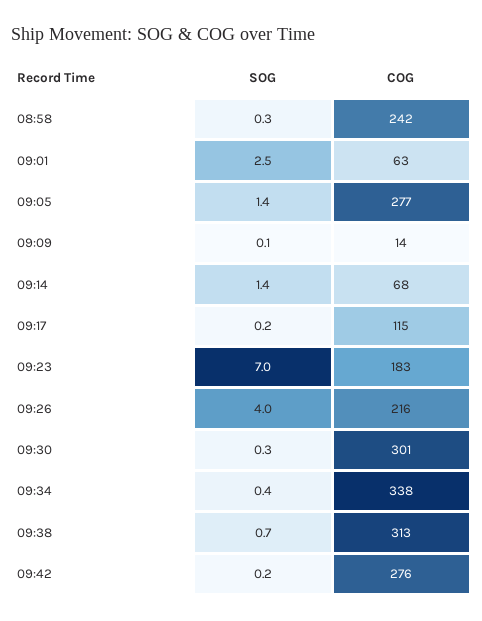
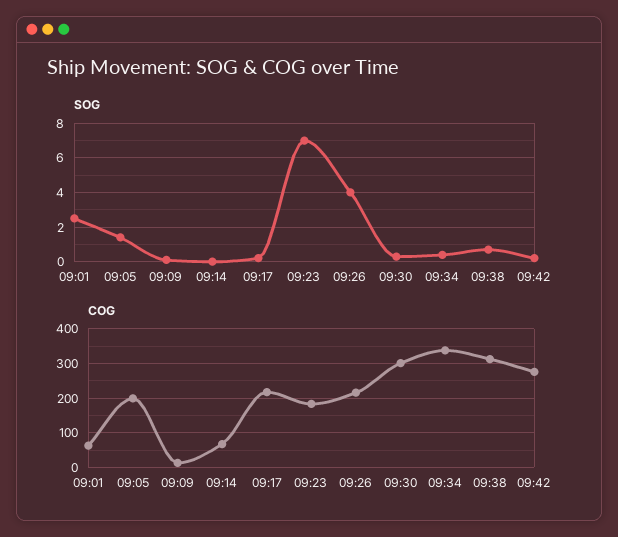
  {
    "SOG": {
-     "08:58": 0.3,
      "09:01": 2.5,
      "09:05": 1.4,
      "09:09": 0.1,
-     "09:14": 1.4,
+     "09:14": 0,
      "09:17": 0.2,
      "09:23": 7,
      "09:26": 4,
      "09:30": 0.3,
      "09:34": 0.4,
      "09:38": 0.7,
      "09:42": 0.2
    },
    "COG": {
-     "08:58": 242,
      "09:01": 63,
-     "09:05": 277,
+     "09:05": 200,
      "09:09": 14,
      "09:14": 68,
-     "09:17": 115,
+     "09:17": 220,
      "09:23": 183,
      "09:26": 216,
      "09:30": 301,
      "09:34": 338,
      "09:38": 313,
      "09:42": 276
    }
  }

